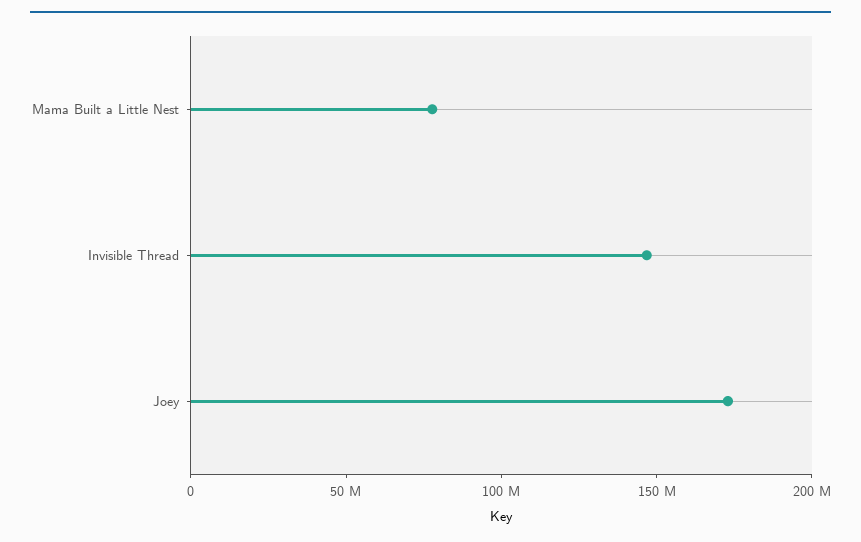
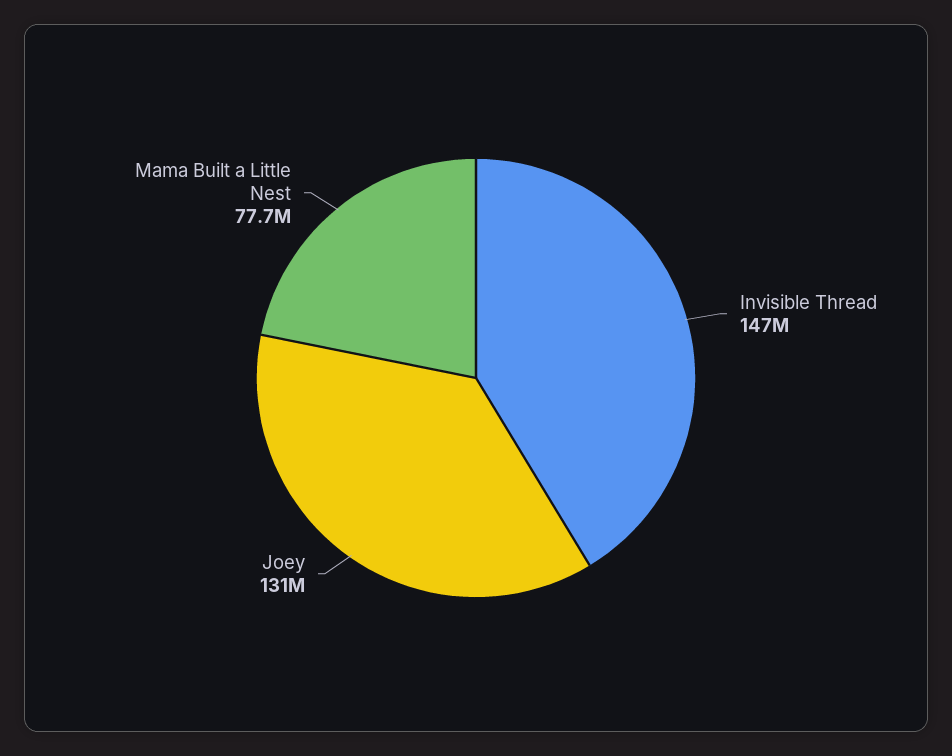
  {
    "Mama Built a Little Nest": 77700000,
    "Invisible Thread": 147000000,
-   "Joey": 170000000
+   "Joey": 131000000
  }

